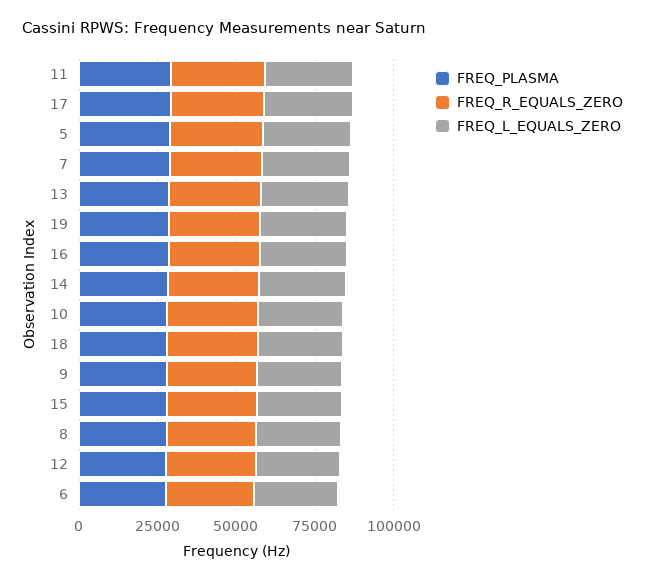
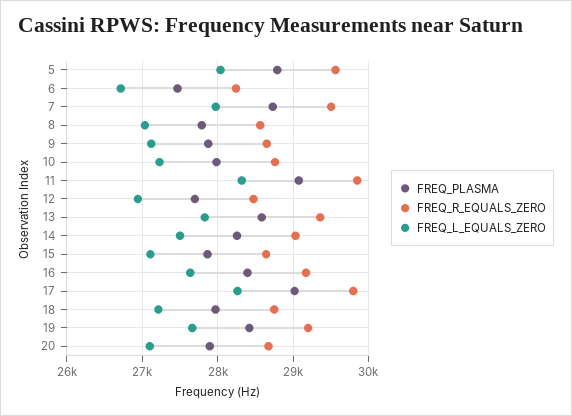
  {
    "FREQ_PLASMA": {
      "11": 29100,
      "17": 29000,
      "5": 28800,
      "7": 28700,
      "13": 28600,
      "19": 28400,
      "16": 28400,
      "14": 28300,
      "10": 28000,
      "18": 28000,
      "9": 27900,
      "15": 27900,
      "8": 27800,
      "12": 27700,
-     "6": 27500
+     "6": 27500,
+     "20": 27900
    },
    "FREQ_R_EQUALS_ZERO": {
      "11": 29900,
      "17": 29800,
      "5": 29600,
      "7": 29500,
      "13": 29400,
      "19": 29200,
      "16": 29200,
      "14": 29000,
      "10": 28800,
      "18": 28800,
      "9": 28700,
      "15": 28600,
      "8": 28600,
      "12": 28500,
-     "6": 28200
+     "6": 28200,
+     "20": 28700
    },
    "FREQ_L_EQUALS_ZERO": {
      "11": 28300,
      "17": 28300,
      "5": 28000,
      "7": 28000,
      "13": 27800,
      "19": 27700,
      "16": 27600,
      "14": 27500,
      "10": 27200,
      "18": 27200,
      "9": 27100,
      "15": 27100,
      "8": 27000,
      "12": 26900,
-     "6": 26700
+     "6": 26700,
+     "20": 27100
    }
  }

